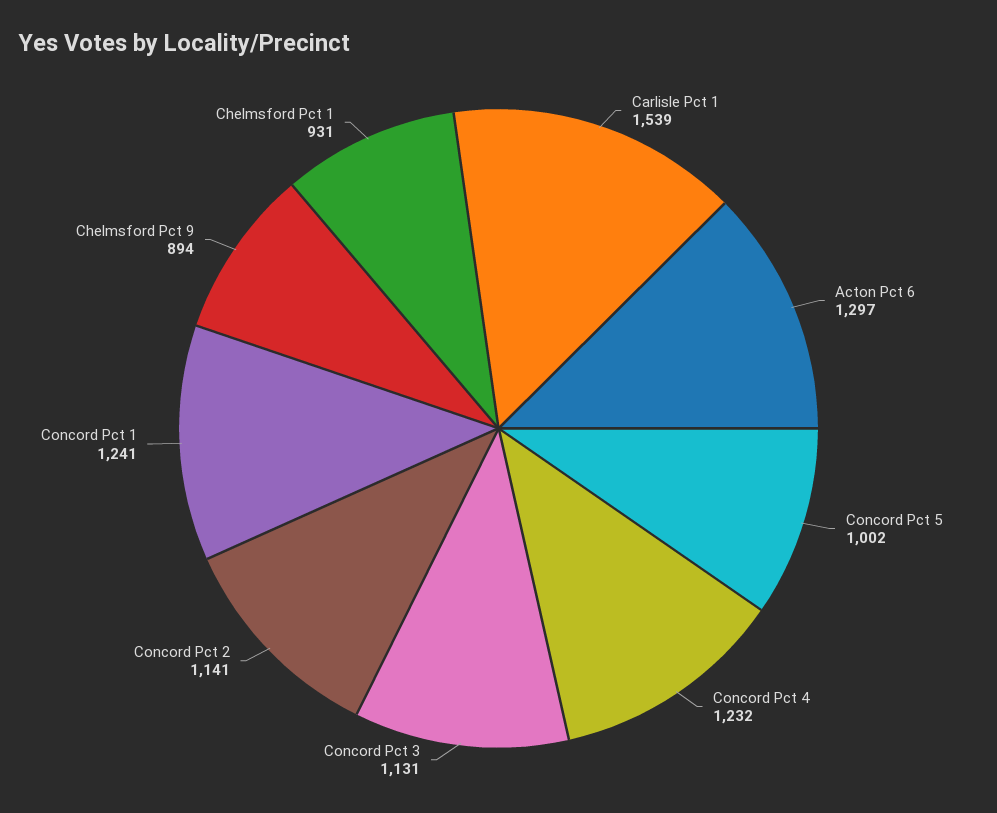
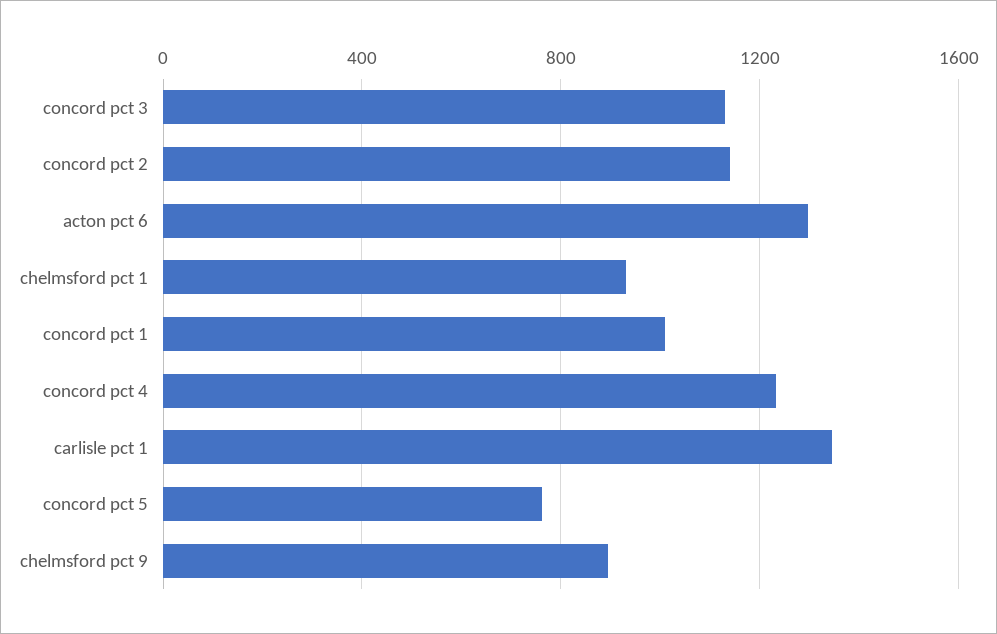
  {
-   "Carlisle Pct 1": 1539,
+   "Carlisle Pct 1": 1350,
    "Acton Pct 6": 1297,
-   "Concord Pct 5": 1002,
+   "Concord Pct 5": 750,
    "Concord Pct 4": 1232,
    "Concord Pct 3": 1131,
    "Concord Pct 2": 1141,
-   "Concord Pct 1": 1241,
+   "Concord Pct 1": 1000,
    "Chelmsford Pct 9": 894,
    "Chelmsford Pct 1": 931
  }

